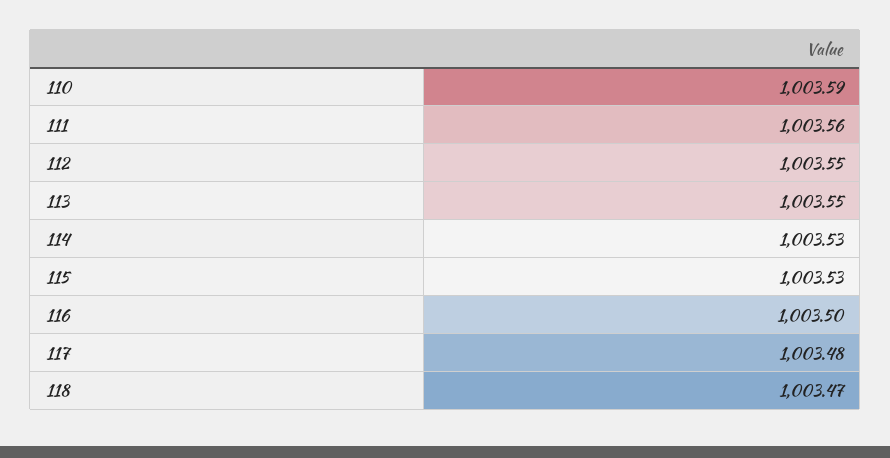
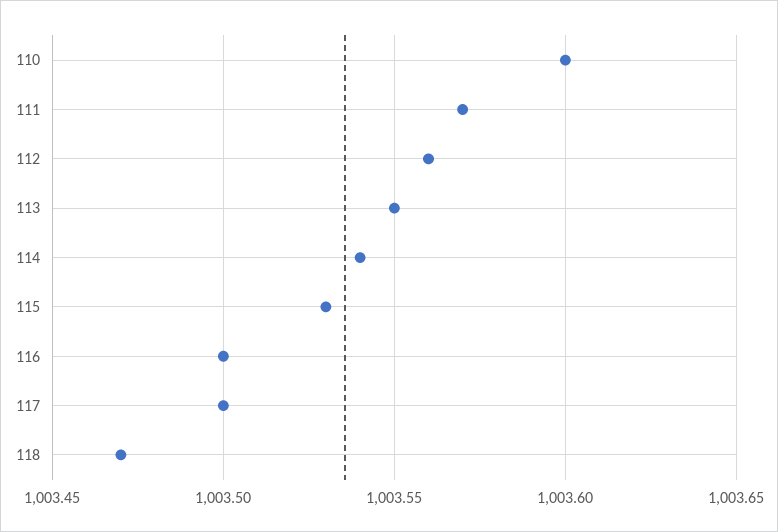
  {
-   "110": 1003.59,
+   "110": 1003.6,
-   "111": 1003.56,
+   "111": 1003.57,
-   "112": 1003.55,
+   "112": 1003.56,
    "113": 1003.55,
-   "114": 1003.53,
+   "114": 1003.54,
    "115": 1003.53,
    "116": 1003.5,
-   "117": 1003.48,
+   "117": 1003.5,
    "118": 1003.47
  }

